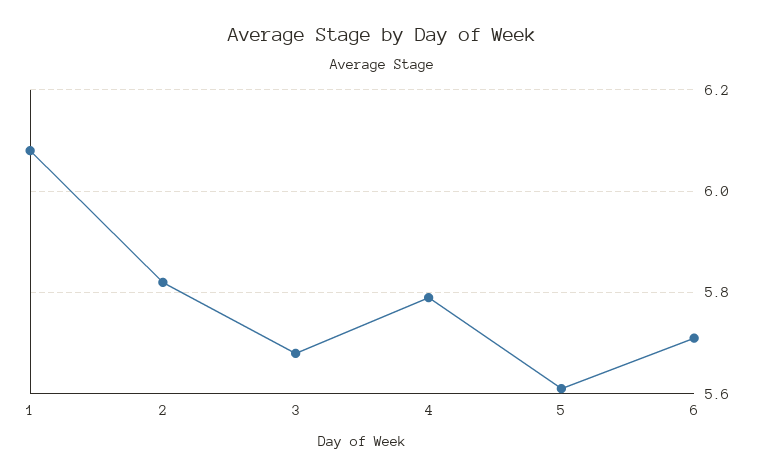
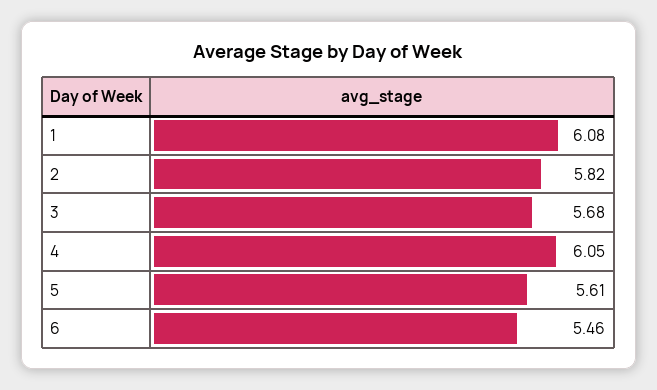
  {
    "1": 6.08,
    "2": 5.82,
    "3": 5.68,
-   "4": 5.8,
+   "4": 6.05,
    "5": 5.61,
-   "6": 5.7
+   "6": 5.46
  }

